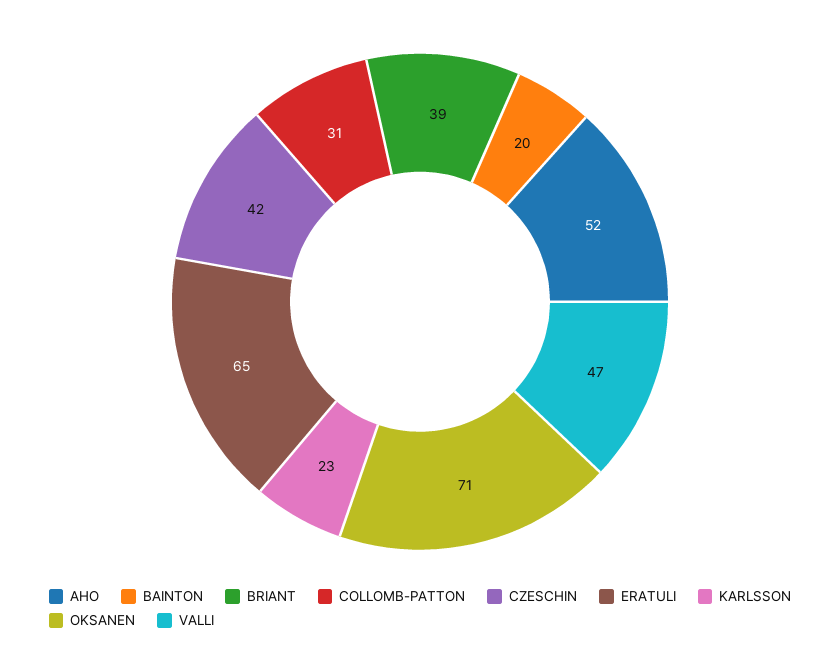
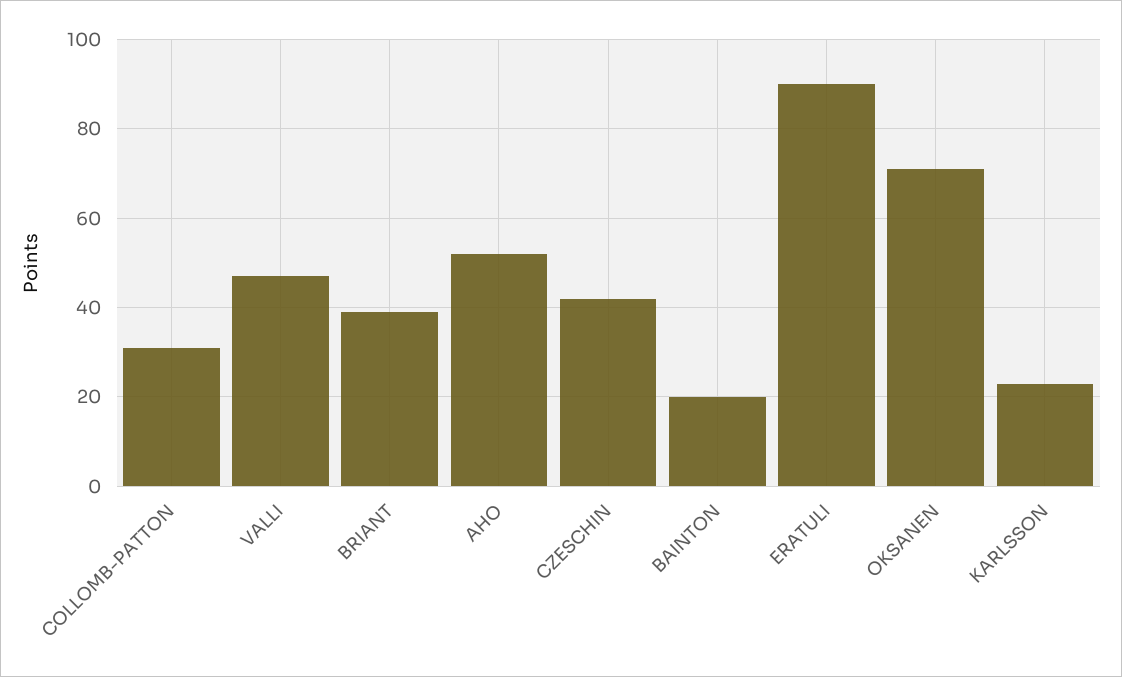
  {
    "AHO": 52,
    "BAINTON": 20,
    "BRIANT": 39,
    "COLLOMB-PATTON": 31,
    "CZESCHIN": 42,
-   "ERATULI": 65,
+   "ERATULI": 90,
    "KARLSSON": 23,
    "OKSANEN": 71,
    "VALLI": 47
  }

